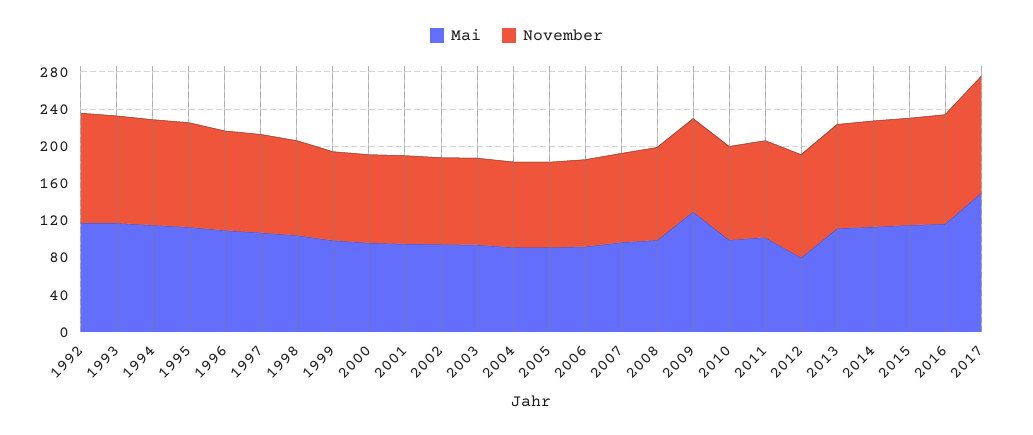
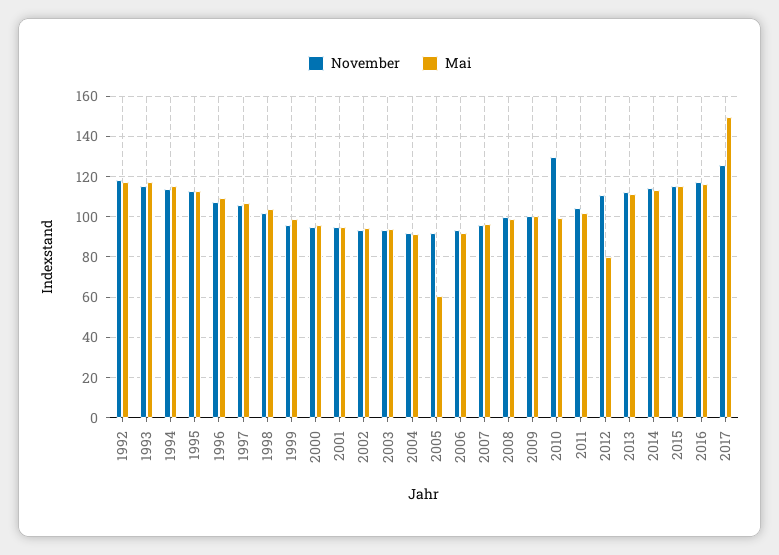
  {
    "Mai": {
      "1992": 120,
      "1993": 115,
      "1994": 115,
      "1995": 115,
      "1996": 110,
      "1997": 105,
      "1998": 105,
      "1999": 100,
      "2000": 95,
      "2001": 95,
      "2002": 95,
      "2003": 95,
      "2004": 90,
-     "2005": 90,
+     "2005": 60,
      "2006": 90,
      "2007": 95,
      "2008": 100,
-     "2009": 130,
+     "2009": 100,
      "2010": 100,
      "2011": 100,
      "2012": 80,
      "2013": 110,
      "2014": 115,
      "2015": 115,
      "2016": 115,
      "2017": 150
    },
    "November": {
      "1992": 120,
      "1993": 115,
      "1994": 115,
      "1995": 115,
      "1996": 105,
      "1997": 105,
      "1998": 100,
      "1999": 95,
      "2000": 95,
      "2001": 95,
      "2002": 95,
      "2003": 95,
      "2004": 90,
      "2005": 90,
      "2006": 95,
      "2007": 95,
      "2008": 100,
      "2009": 100,
-     "2010": 100,
+     "2010": 130,
      "2011": 105,
      "2012": 110,
      "2013": 110,
      "2014": 115,
      "2015": 115,
      "2016": 120,
      "2017": 125
    }
  }

